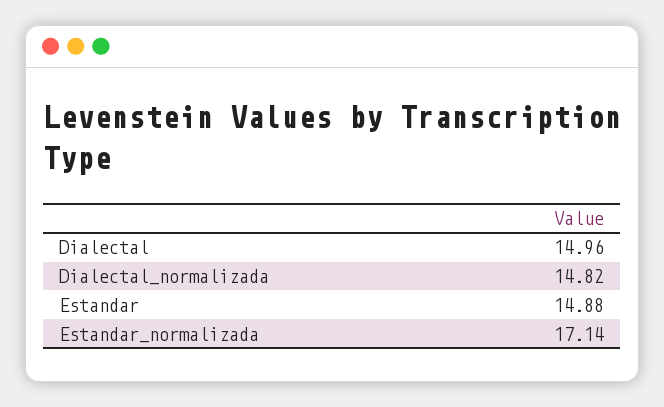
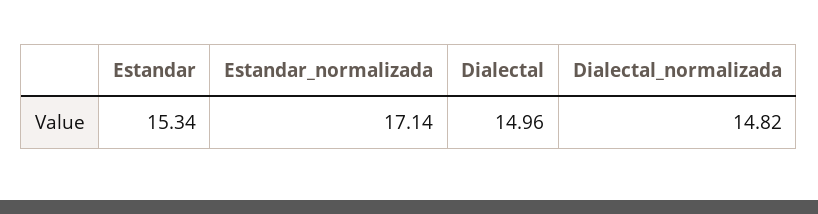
  {
    "Dialectal": 14.96,
    "Dialectal_normalizada": 14.82,
-   "Estandar": 14.88,
+   "Estandar": 15.34,
    "Estandar_normalizada": 17.14
  }

